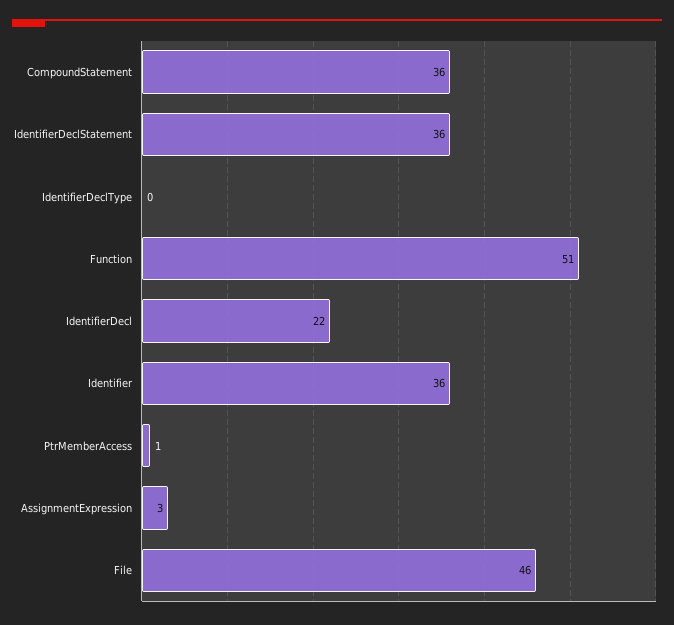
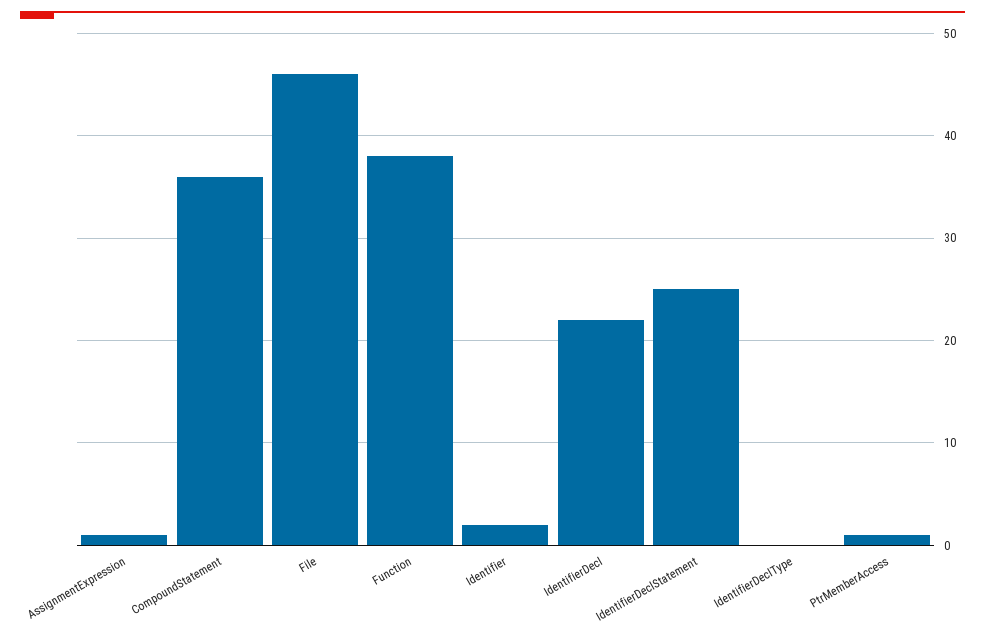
  {
    "CompoundStatement": 36,
-   "IdentifierDeclStatement": 36,
+   "IdentifierDeclStatement": 25,
    "IdentifierDeclType": 0,
-   "Function": 51,
+   "Function": 38,
    "IdentifierDecl": 22,
-   "Identifier": 36,
+   "Identifier": 2,
    "PtrMemberAccess": 1,
-   "AssignmentExpression": 3,
+   "AssignmentExpression": 1,
    "File": 46
  }

